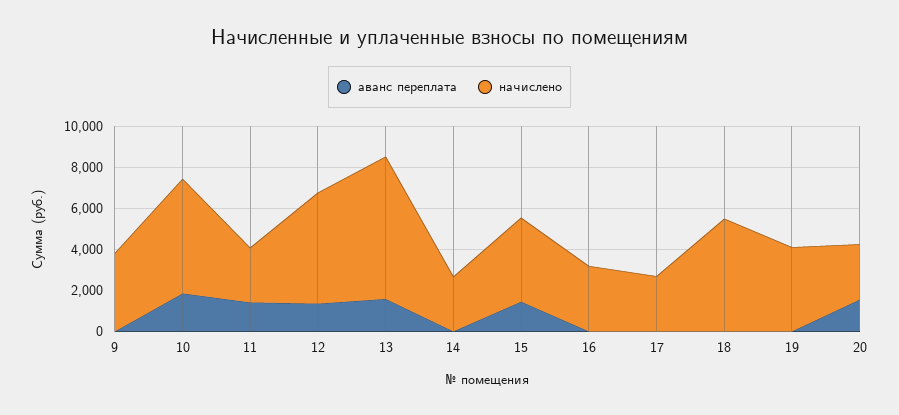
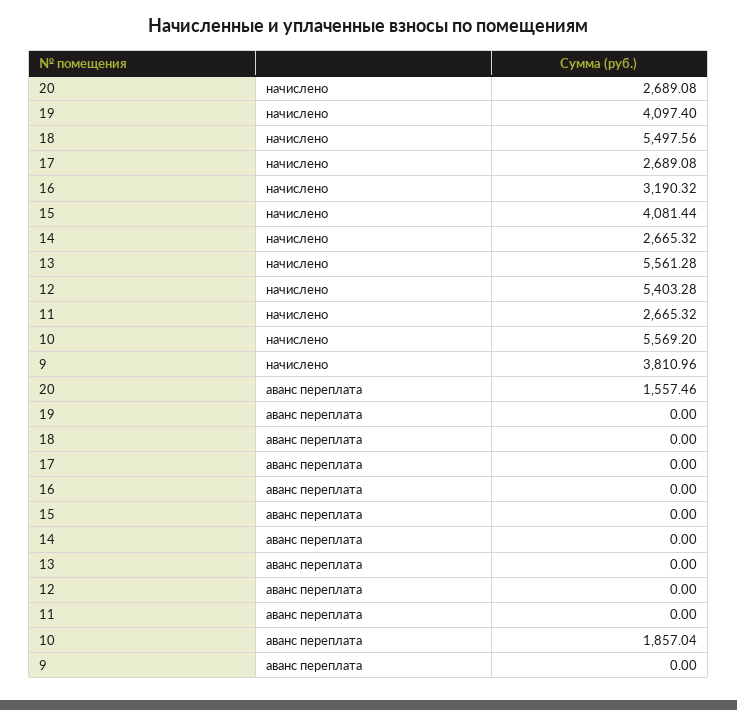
  {
    "аванс переплата": {
      "9": 0,
      "10": 1857.04,
-     "11": 1500,
+     "11": 0,
-     "12": 1500,
+     "12": 0,
-     "13": 1500,
+     "13": 0,
      "14": 0,
-     "15": 1500,
+     "15": 0,
      "16": 0,
      "17": 0,
      "18": 0,
      "19": 0,
      "20": 1557.46
    },
    "начислено": {
      "9": 3810.96,
      "10": 5569.2,
      "11": 2665.32,
      "12": 5403.28,
-     "13": 7000,
+     "13": 5561.28,
      "14": 2665.32,
      "15": 4081.44,
      "16": 3190.32,
      "17": 2689.08,
      "18": 5497.56,
      "19": 4097.4,
      "20": 2689.08
    }
  }

